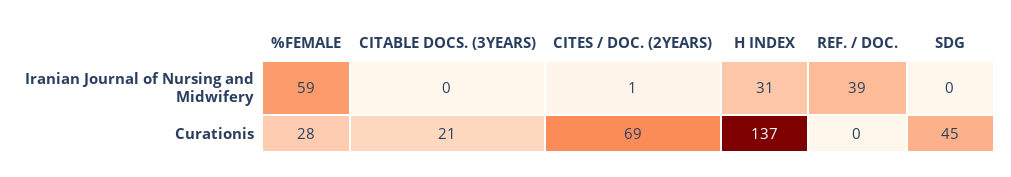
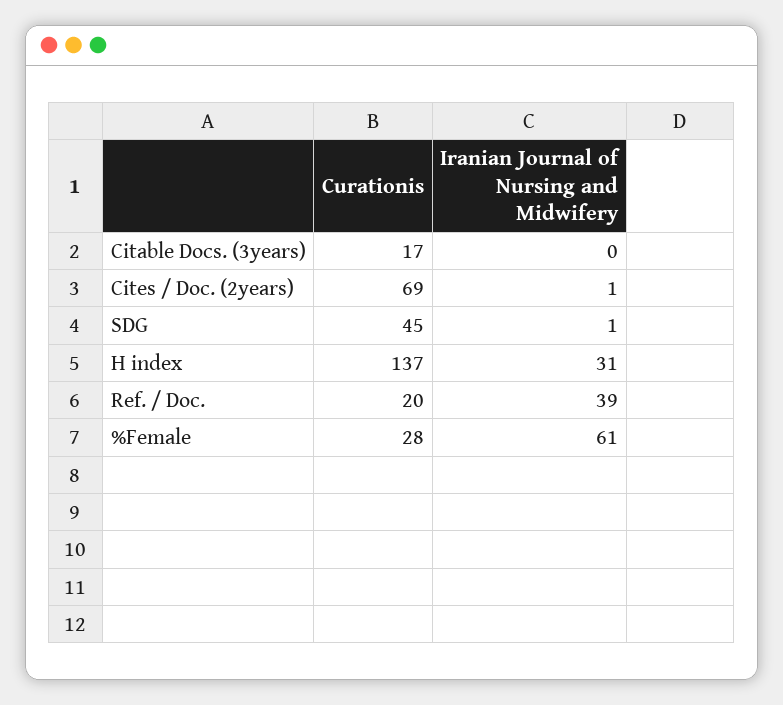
  {
    "%FEMALE": {
-     "Iranian Journal of Nursing and Midwifery": 59,
+     "Iranian Journal of Nursing and Midwifery": 61,
      "Curationis": 28
    },
    "CITABLE DOCS. (3YEARS)": {
      "Iranian Journal of Nursing and Midwifery": 0,
-     "Curationis": 21
+     "Curationis": 17
    },
    "CITES / DOC. (2YEARS)": {
      "Iranian Journal of Nursing and Midwifery": 1,
      "Curationis": 69
    },
    "H INDEX": {
      "Iranian Journal of Nursing and Midwifery": 31,
      "Curationis": 137
    },
    "REF. / DOC.": {
      "Iranian Journal of Nursing and Midwifery": 39,
-     "Curationis": 0
+     "Curationis": 20
    },
    "SDG": {
-     "Iranian Journal of Nursing and Midwifery": 0,
+     "Iranian Journal of Nursing and Midwifery": 1,
      "Curationis": 45
    }
  }

